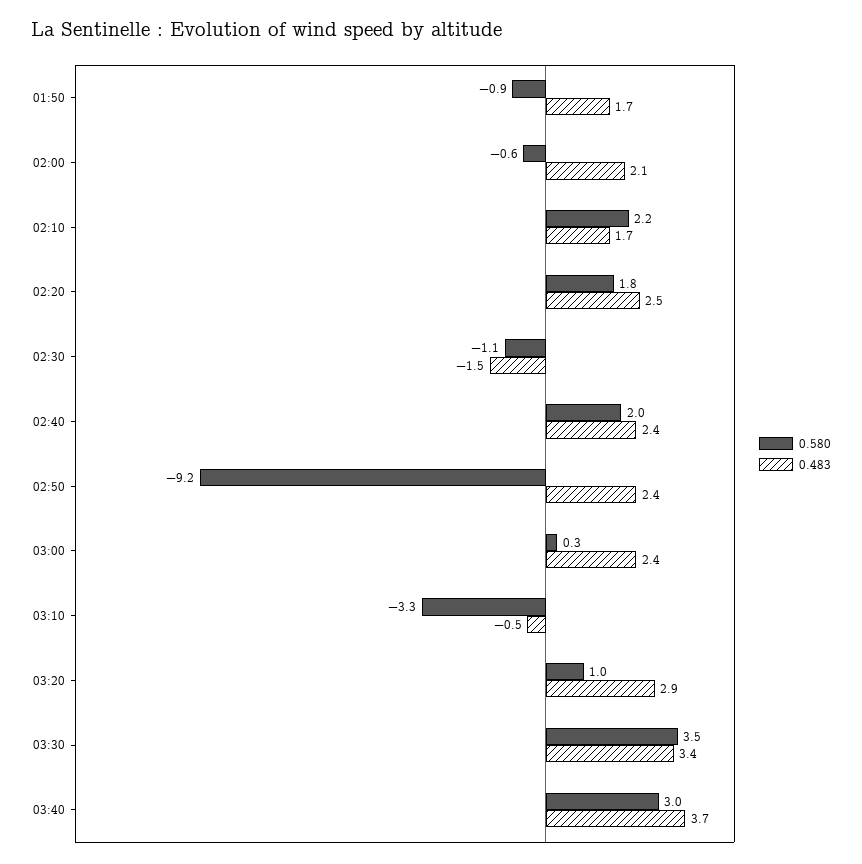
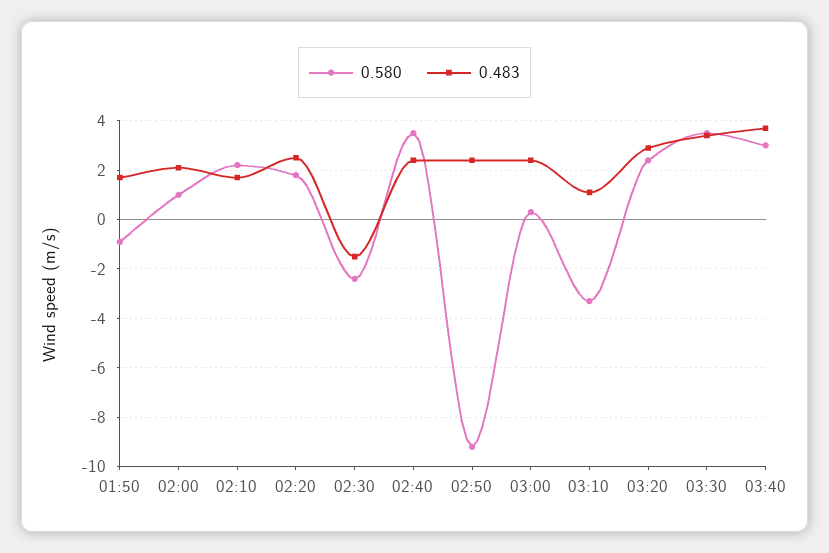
  {
    "0.580": {
      "01:50": -0.9,
-     "02:00": -0.6,
+     "02:00": 1,
      "02:10": 2.2,
      "02:20": 1.8,
-     "02:30": -1.1,
+     "02:30": -2.5,
-     "02:40": 2,
+     "02:40": 3.5,
      "02:50": -9.2,
      "03:00": 0.3,
      "03:10": -3.3,
-     "03:20": 1,
+     "03:20": 2.5,
      "03:30": 3.5,
      "03:40": 3
    },
    "0.483": {
      "01:50": 1.7,
      "02:00": 2.1,
      "02:10": 1.7,
      "02:20": 2.5,
      "02:30": -1.5,
      "02:40": 2.4,
      "02:50": 2.4,
      "03:00": 2.4,
-     "03:10": -0.5,
+     "03:10": 1,
      "03:20": 2.9,
      "03:30": 3.4,
      "03:40": 3.7
    }
  }

